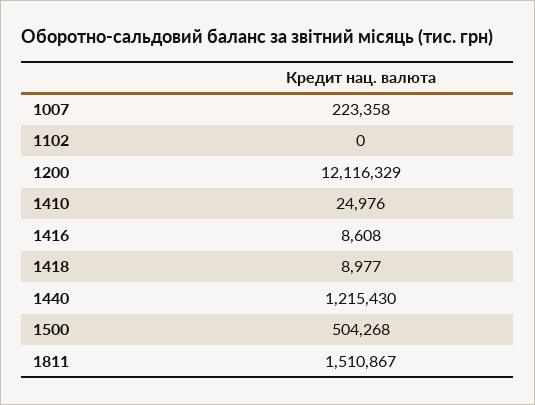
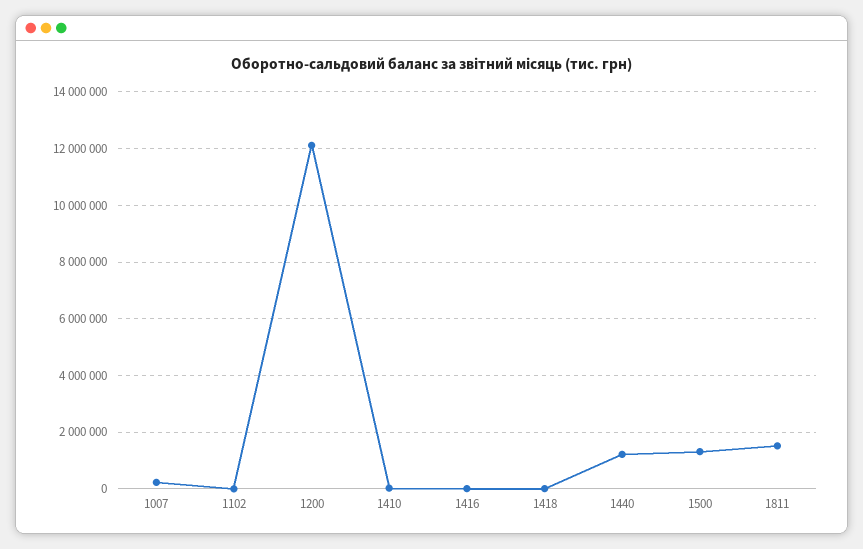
  {
    "1007": 223358,
    "1102": 0,
    "1200": 12116329,
    "1410": 24976,
    "1416": 8608,
    "1418": 8977,
    "1440": 1215430,
-   "1500": 504268,
+   "1500": 1250000,
    "1811": 1510867
  }

